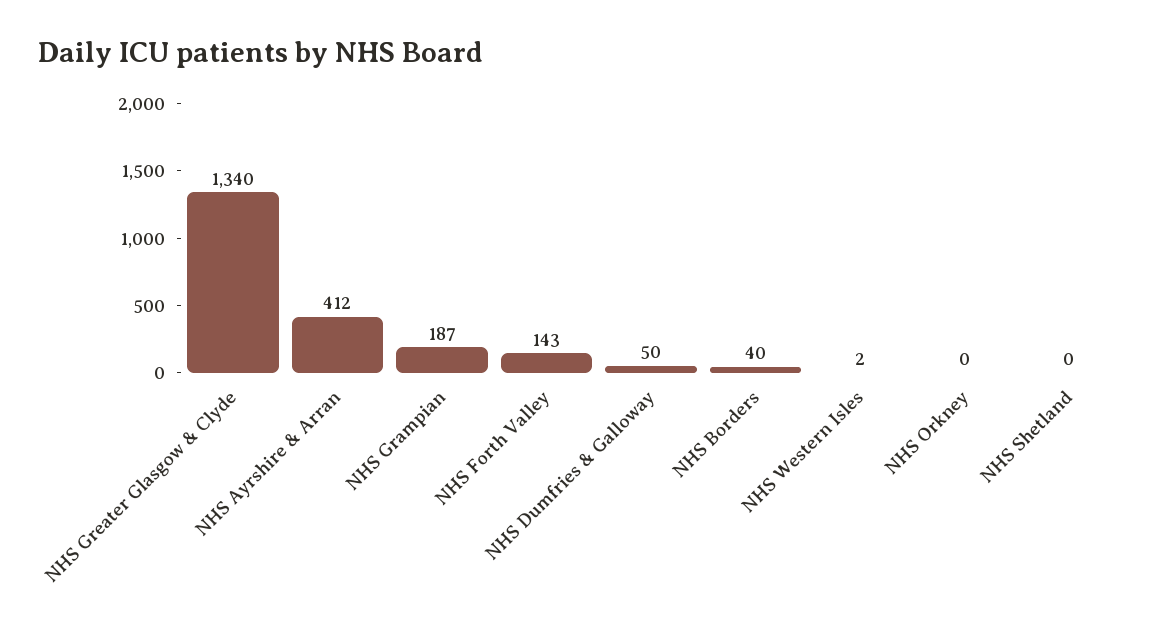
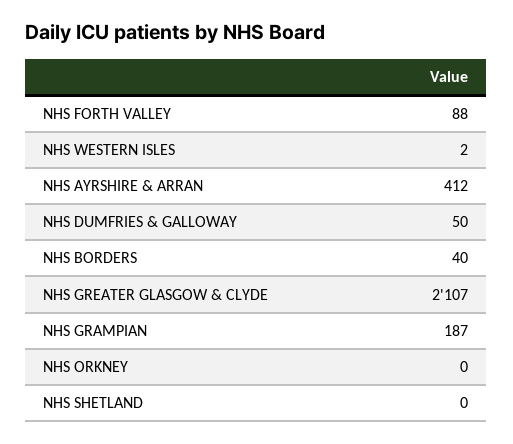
  {
-   "NHS Greater Glasgow & Clyde": 1340,
+   "NHS Greater Glasgow & Clyde": 2107,
    "NHS Ayrshire & Arran": 412,
    "NHS Grampian": 187,
-   "NHS Forth Valley": 143,
+   "NHS Forth Valley": 88,
    "NHS Dumfries & Galloway": 50,
    "NHS Borders": 40,
    "NHS Western Isles": 2,
    "NHS Orkney": 0,
    "NHS Shetland": 0
  }

